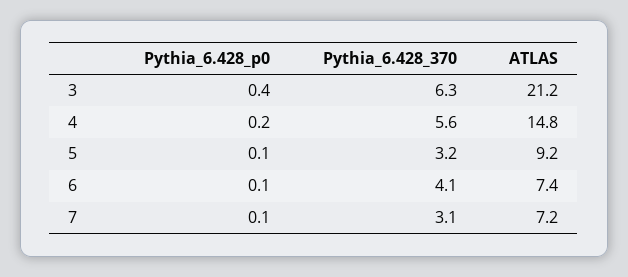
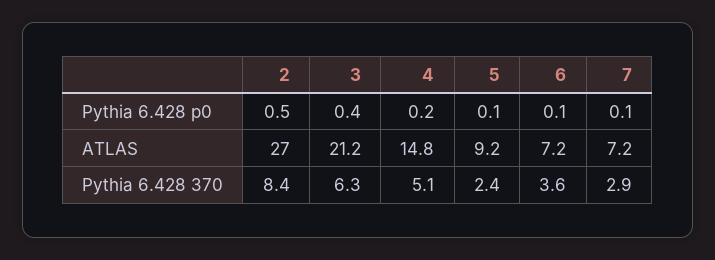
  {
    "Pythia_6.428_p0": {
      "3": 0.4,
      "4": 0.2,
      "5": 0.1,
      "6": 0.1,
-     "7": 0.1
+     "7": 0.1,
+     "2": 0.5
    },
    "Pythia_6.428_370": {
      "3": 6.3,
-     "4": 5.6,
+     "4": 5.1,
-     "5": 3.2,
+     "5": 2.4,
-     "6": 4.1,
+     "6": 3.6,
-     "7": 3.1
+     "7": 2.9,
+     "2": 8.4
    },
    "ATLAS": {
      "3": 21.2,
      "4": 14.8,
      "5": 9.2,
-     "6": 7.4,
+     "6": 7.2,
-     "7": 7.2
+     "7": 7.2,
+     "2": 27
    }
  }

